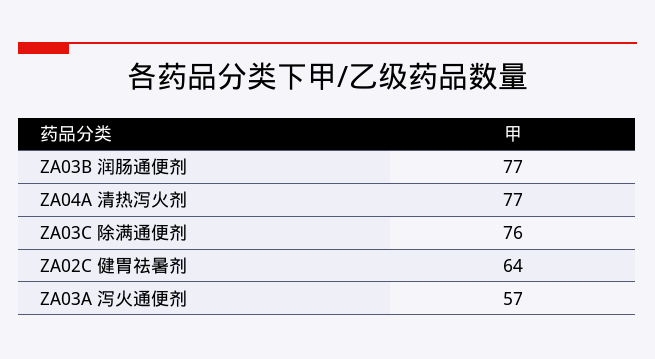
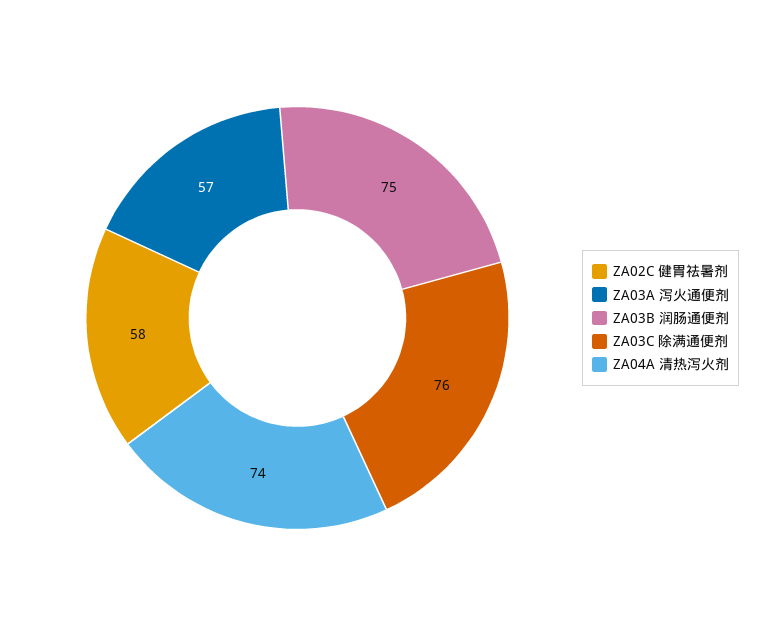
  {
-   "ZA03B 润肠通便剂": 77,
+   "ZA03B 润肠通便剂": 75,
-   "ZA04A 清热泻火剂": 77,
+   "ZA04A 清热泻火剂": 74,
    "ZA03C 除满通便剂": 76,
-   "ZA02C 健胃祛暑剂": 64,
+   "ZA02C 健胃祛暑剂": 58,
    "ZA03A 泻火通便剂": 57
  }

